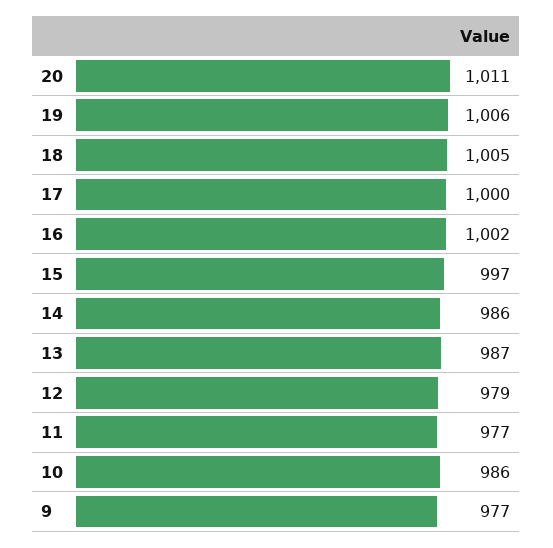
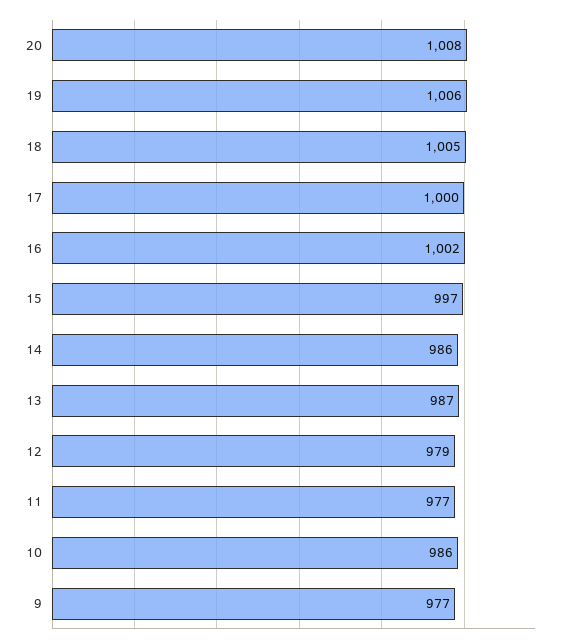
  {
-   "20": 1011,
+   "20": 1008,
    "19": 1006,
    "18": 1005,
    "17": 1000,
    "16": 1002,
    "15": 997,
    "14": 986,
    "13": 987,
    "12": 979,
    "11": 977,
    "10": 986,
    "9": 977
  }

